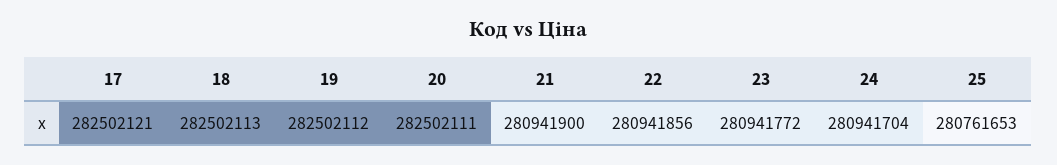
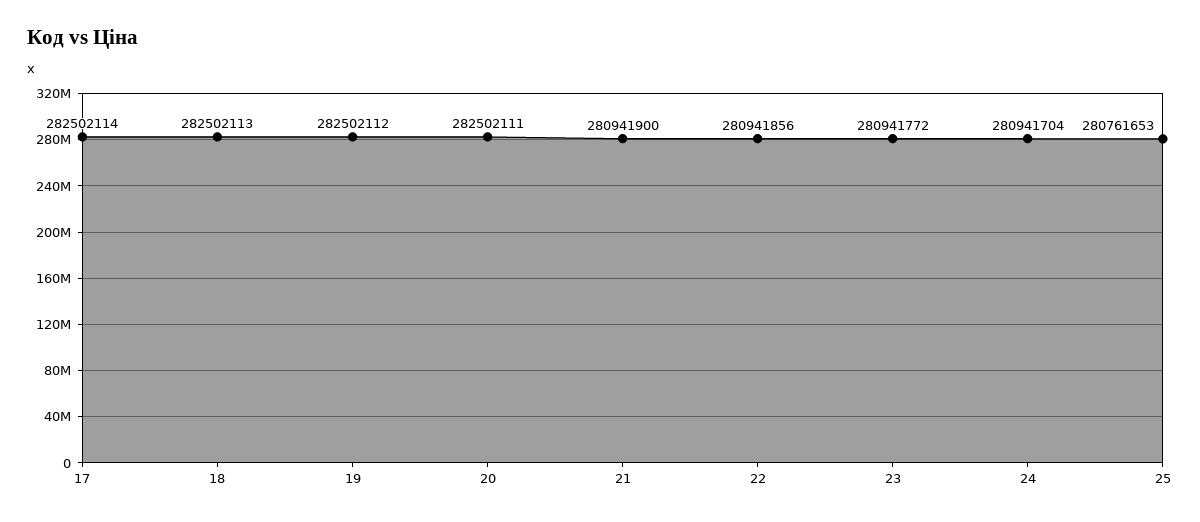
  {
-   "17": 282502121,
+   "17": 282502114,
    "18": 282502113,
    "19": 282502112,
    "20": 282502111,
    "21": 280941900,
    "22": 280941856,
    "23": 280941772,
    "24": 280941704,
    "25": 280761653
  }

